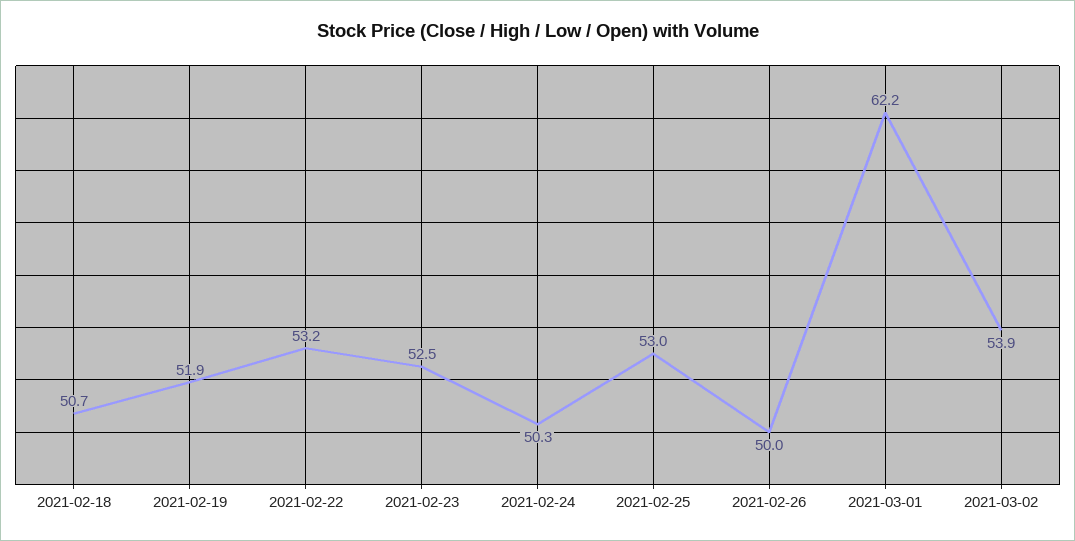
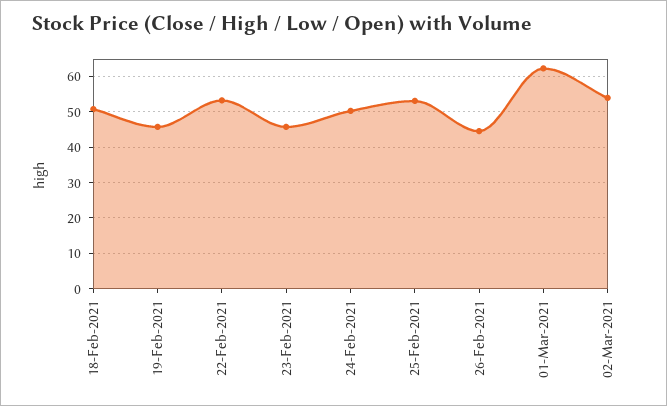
  {
    "2021-02-18": 50.7,
-   "2021-02-19": 51.9,
+   "2021-02-19": 46,
    "2021-02-22": 53.2,
-   "2021-02-23": 52.5,
+   "2021-02-23": 46,
    "2021-02-24": 50.3,
    "2021-02-25": 53,
-   "2021-02-26": 50,
+   "2021-02-26": 44,
    "2021-03-01": 62.2,
    "2021-03-02": 53.9
  }

